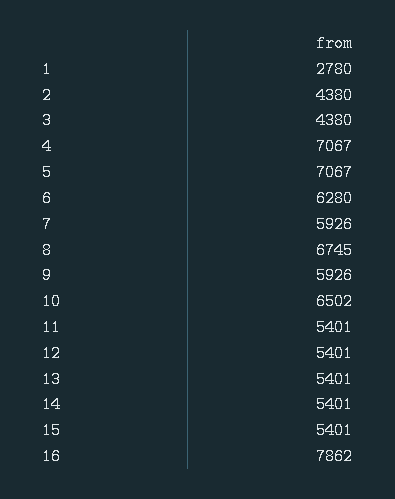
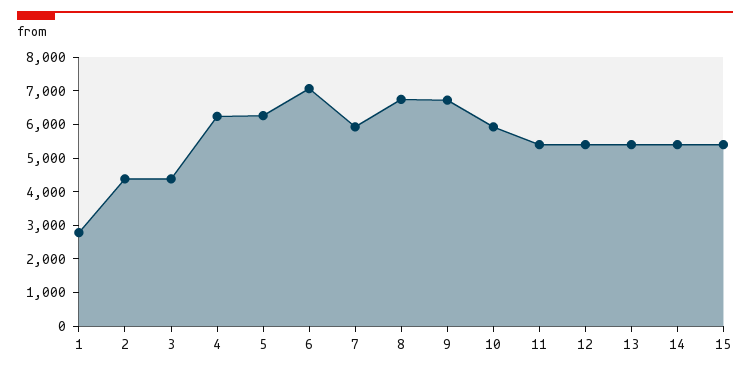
  {
    "1": 2780,
    "2": 4380,
    "3": 4380,
-   "4": 7067,
+   "4": 6250,
-   "5": 7067,
+   "5": 6250,
-   "6": 6280,
+   "6": 7000,
    "7": 5926,
    "8": 6745,
-   "9": 5926,
+   "9": 6750,
-   "10": 6502,
+   "10": 6000,
    "11": 5401,
    "12": 5401,
    "13": 5401,
    "14": 5401,
-   "15": 5401,
+   "15": 5401
-   "16": 7862
  }

